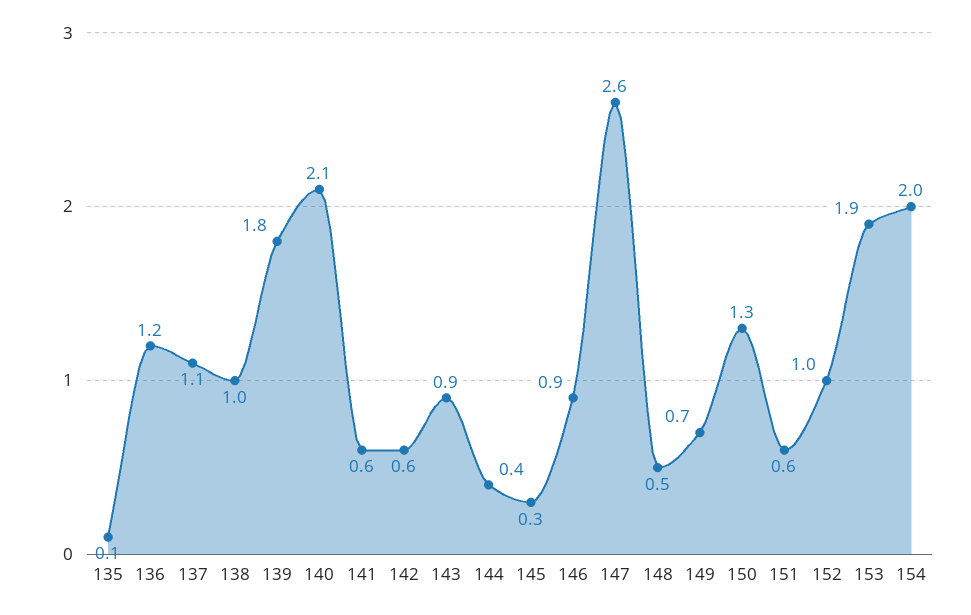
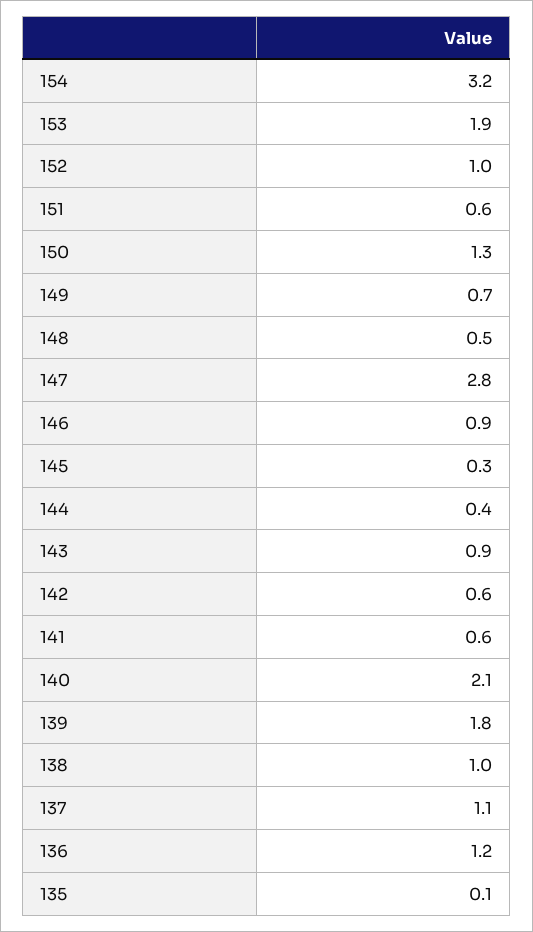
  {
    "135": 0.1,
    "136": 1.2,
    "137": 1.1,
    "138": 1,
    "139": 1.8,
    "140": 2.1,
    "141": 0.6,
    "142": 0.6,
    "143": 0.9,
    "144": 0.4,
    "145": 0.3,
    "146": 0.9,
-   "147": 2.6,
+   "147": 2.8,
    "148": 0.5,
    "149": 0.7,
    "150": 1.3,
    "151": 0.6,
    "152": 1,
    "153": 1.9,
-   "154": 2
+   "154": 3.2
  }

